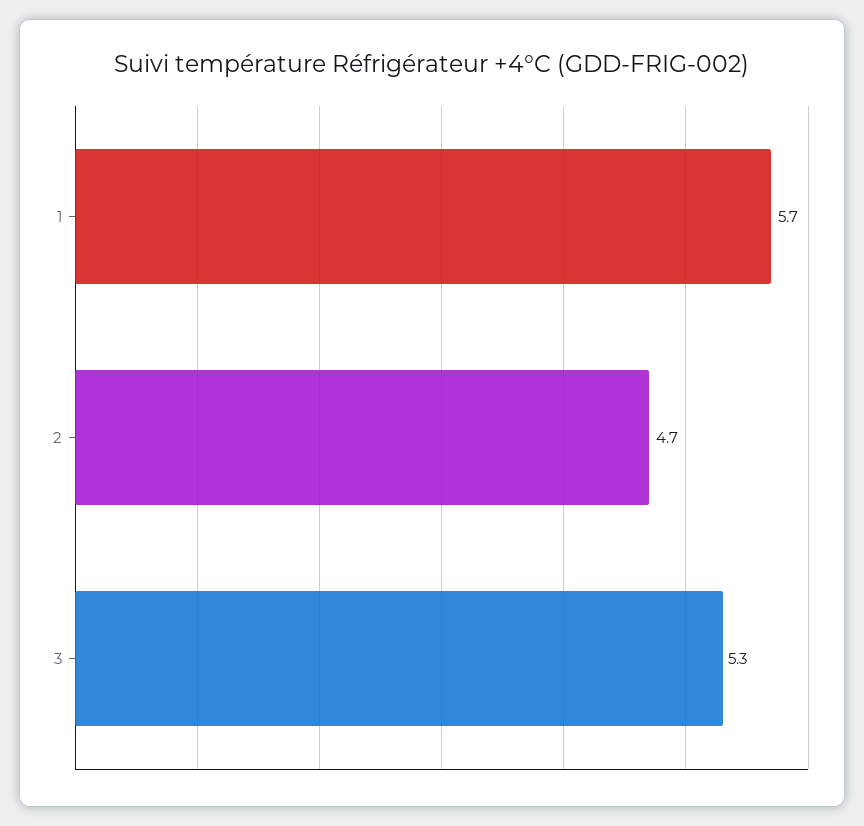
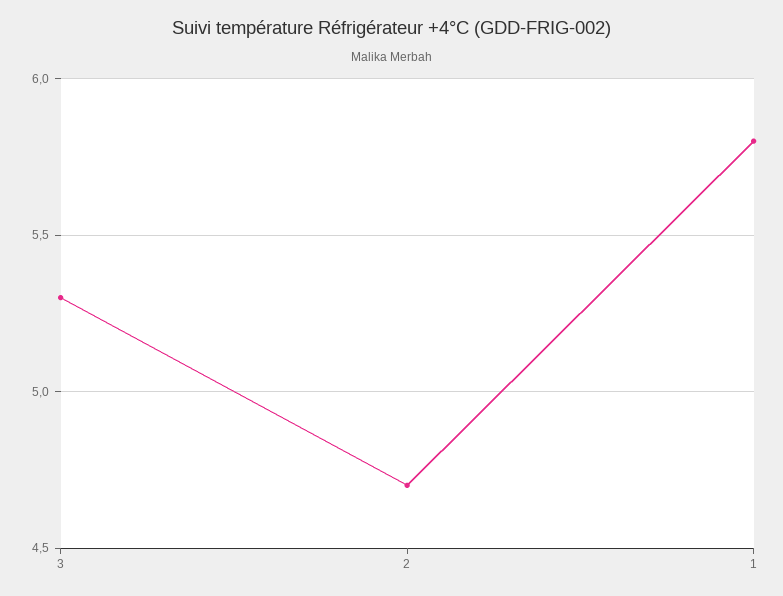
  {
-   "1": 5.7,
+   "1": 5.8,
    "2": 4.7,
    "3": 5.3
  }

